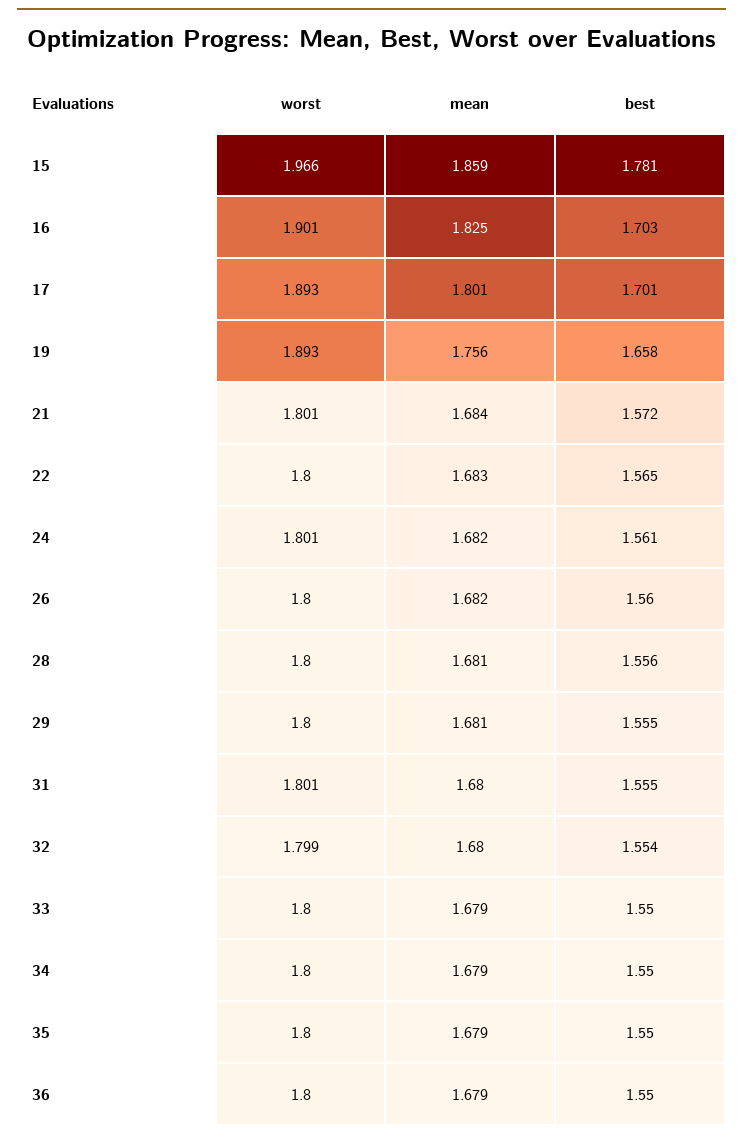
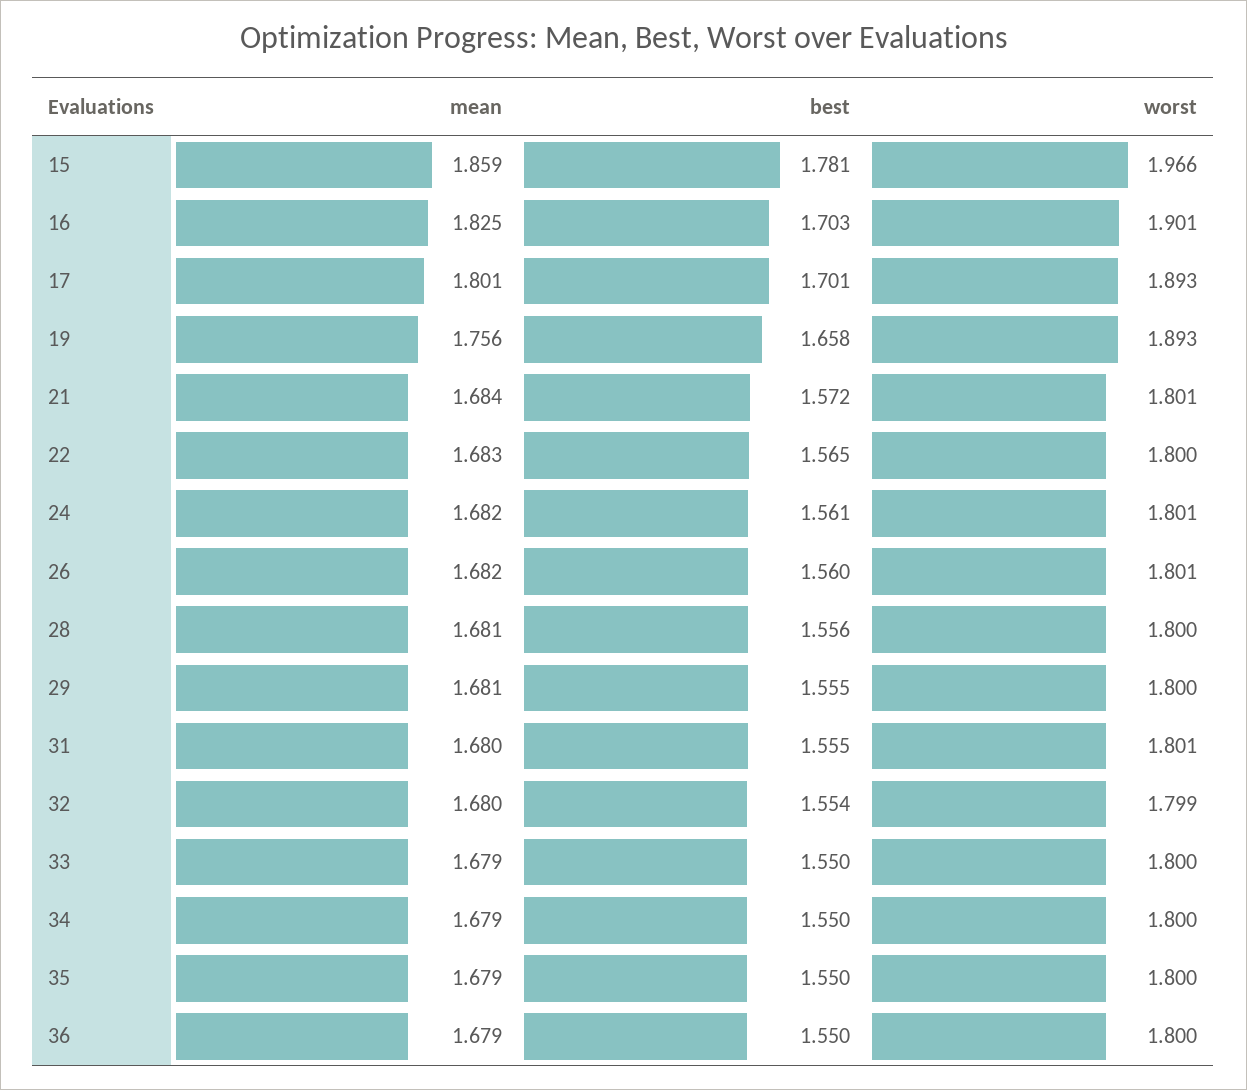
  {
    "worst": {
      "15": 1.966,
      "16": 1.901,
      "17": 1.893,
      "19": 1.893,
      "21": 1.801,
      "22": 1.8,
      "24": 1.801,
-     "26": 1.8,
+     "26": 1.801,
      "28": 1.8,
      "29": 1.8,
      "31": 1.801,
      "32": 1.799,
      "33": 1.8,
      "34": 1.8,
      "35": 1.8,
      "36": 1.8
    },
    "mean": {
      "15": 1.859,
      "16": 1.825,
      "17": 1.801,
      "19": 1.756,
      "21": 1.684,
      "22": 1.683,
      "24": 1.682,
      "26": 1.682,
      "28": 1.681,
      "29": 1.681,
      "31": 1.68,
      "32": 1.68,
      "33": 1.679,
      "34": 1.679,
      "35": 1.679,
      "36": 1.679
    },
    "best": {
      "15": 1.781,
      "16": 1.703,
      "17": 1.701,
      "19": 1.658,
      "21": 1.572,
      "22": 1.565,
      "24": 1.561,
      "26": 1.56,
      "28": 1.556,
      "29": 1.555,
      "31": 1.555,
      "32": 1.554,
      "33": 1.55,
      "34": 1.55,
      "35": 1.55,
      "36": 1.55
    }
  }

